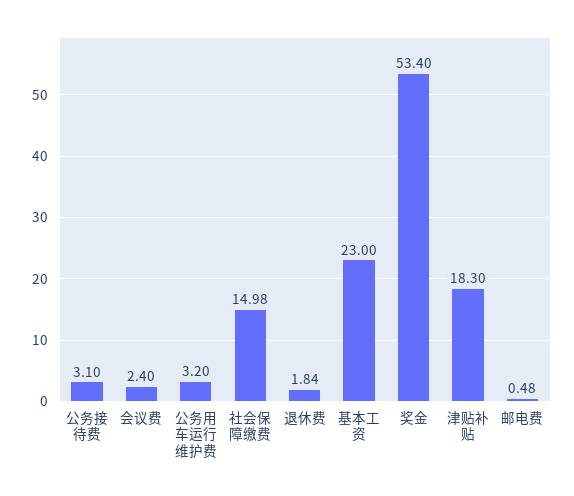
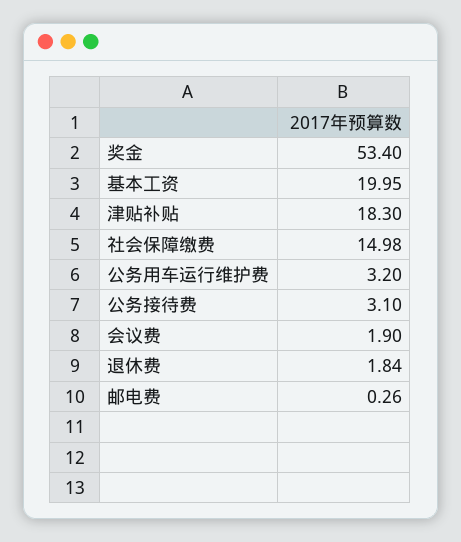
  {
    "公务接待费": 3.1,
-   "会议费": 2.4,
+   "会议费": 1.9,
    "公务用车运行维护费": 3.2,
    "社会保障缴费": 14.98,
    "退休费": 1.84,
-   "基本工资": 23,
+   "基本工资": 19.95,
    "奖金": 53.4,
    "津贴补贴": 18.3,
-   "邮电费": 0.48
+   "邮电费": 0.26
  }

